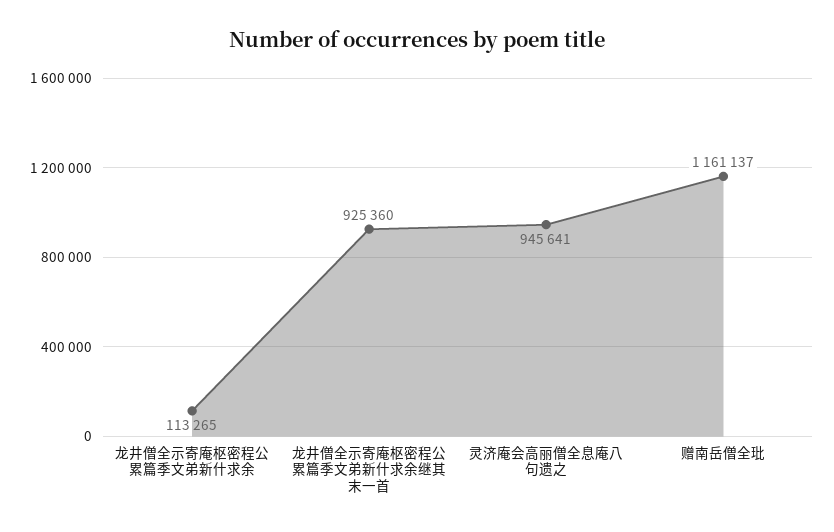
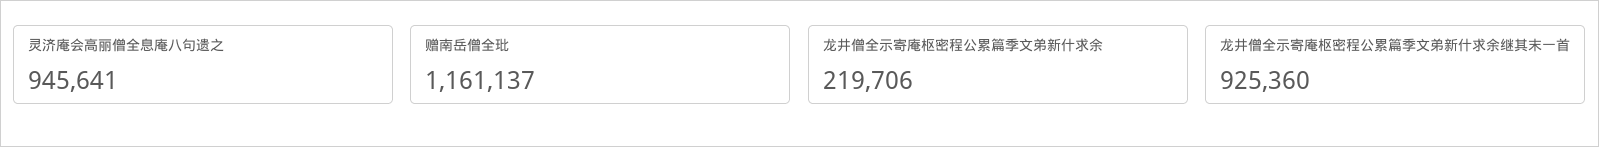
  {
-   "龙井僧全示寄庵枢密程公累篇季文弟新什求余": 113265,
+   "龙井僧全示寄庵枢密程公累篇季文弟新什求余": 219706,
    "龙井僧全示寄庵枢密程公累篇季文弟新什求余继其末一首": 925360,
    "灵济庵会高丽僧全息庵八句遗之": 945641,
    "赠南岳僧全玭": 1161137
  }

